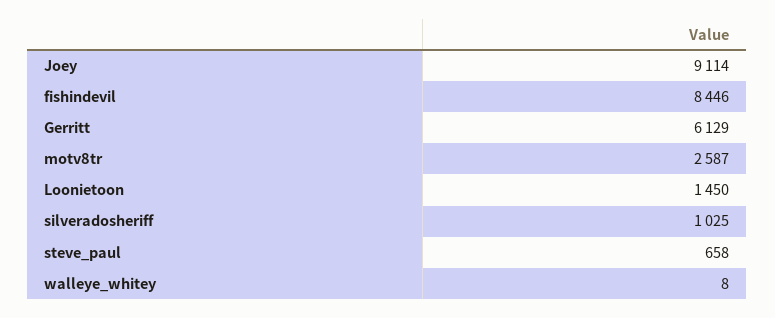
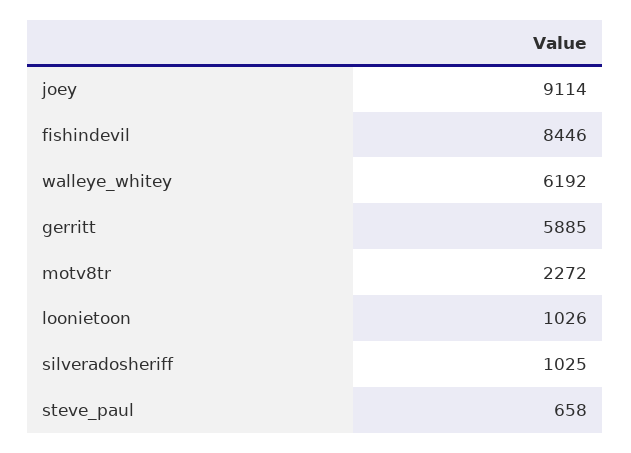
  {
    "Joey": 9114,
    "fishindevil": 8446,
-   "Gerritt": 6129,
+   "Gerritt": 5885,
-   "motv8tr": 2587,
+   "motv8tr": 2272,
-   "Loonietoon": 1450,
+   "Loonietoon": 1026,
    "silveradosheriff": 1025,
    "steve_paul": 658,
-   "walleye_whitey": 8
+   "walleye_whitey": 6192
  }

